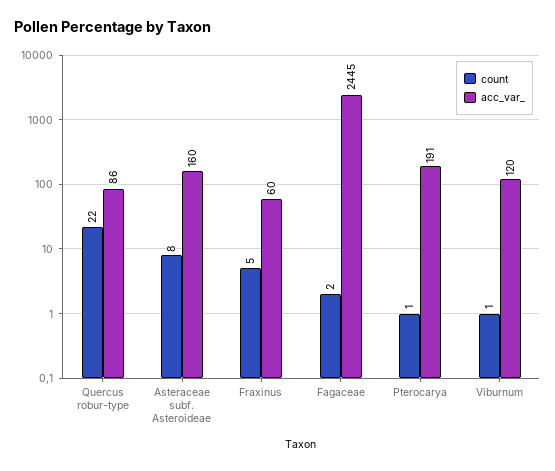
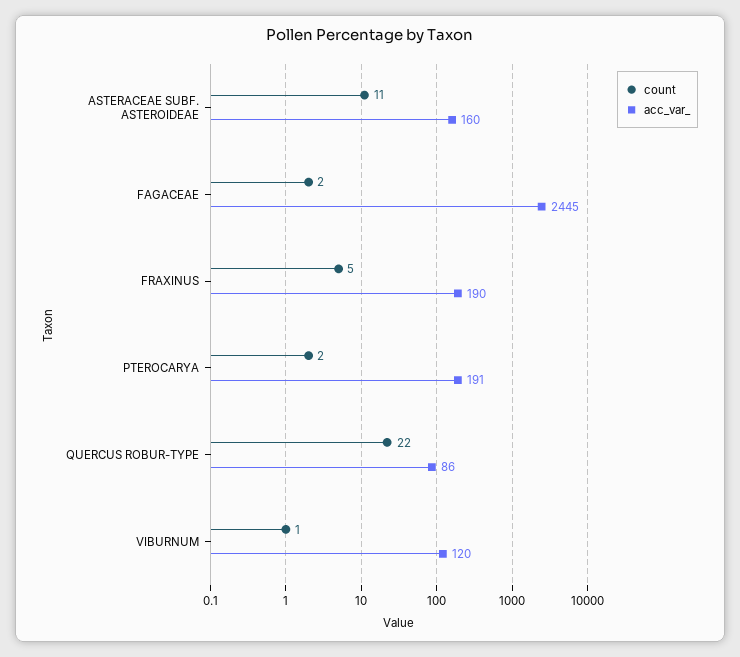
  {
    "count": {
      "Quercus robur-type": 22,
-     "Asteraceae subf. Asteroideae": 8,
+     "Asteraceae subf. Asteroideae": 11,
      "Fraxinus": 5,
      "Fagaceae": 2,
-     "Pterocarya": 1,
+     "Pterocarya": 2,
      "Viburnum": 1
    },
    "acc_var_": {
      "Quercus robur-type": 86,
      "Asteraceae subf. Asteroideae": 160,
-     "Fraxinus": 60,
+     "Fraxinus": 190,
      "Fagaceae": 2445,
      "Pterocarya": 191,
      "Viburnum": 120
    }
  }

